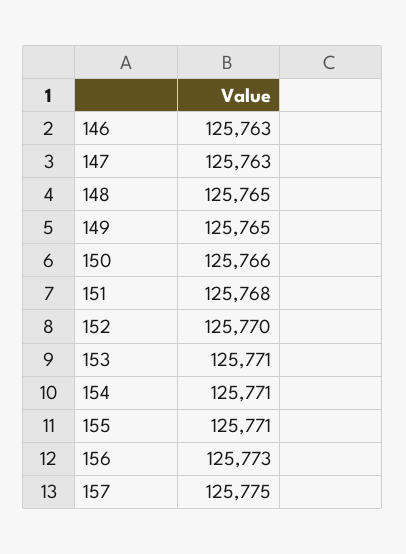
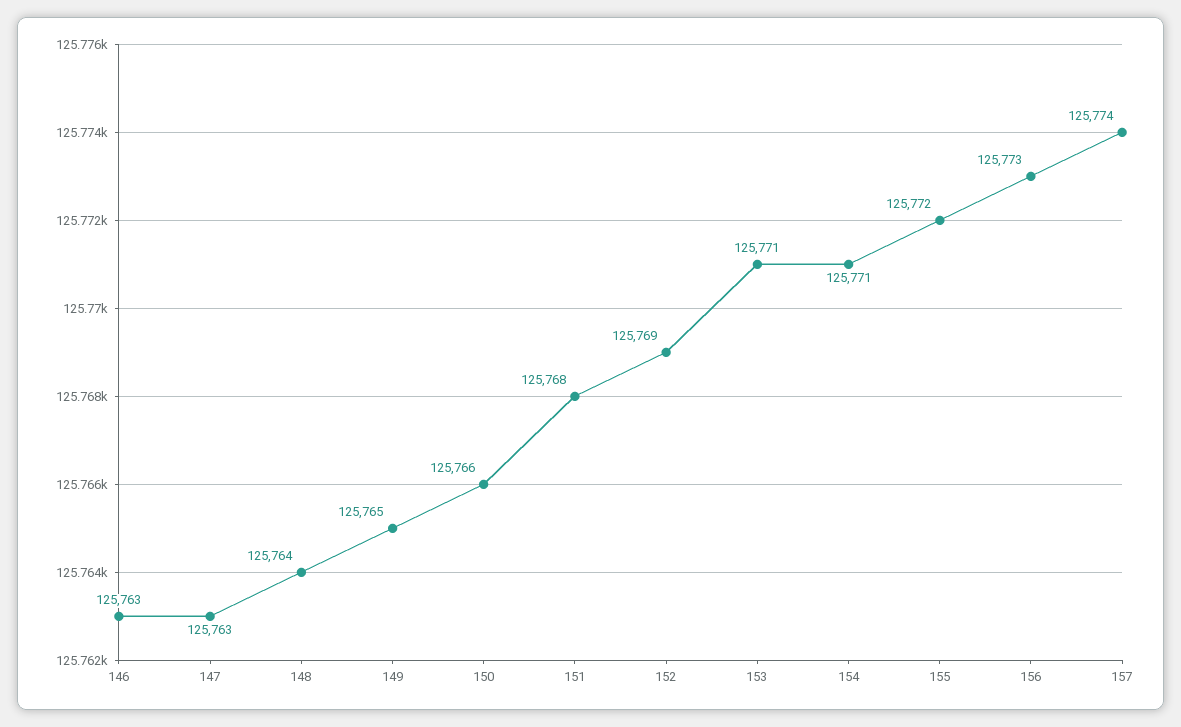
  {
    "146": 125763,
    "147": 125763,
-   "148": 125765,
+   "148": 125764,
    "149": 125765,
    "150": 125766,
    "151": 125768,
-   "152": 125770,
+   "152": 125769,
    "153": 125771,
    "154": 125771,
-   "155": 125771,
+   "155": 125772,
    "156": 125773,
-   "157": 125775
+   "157": 125774
  }

